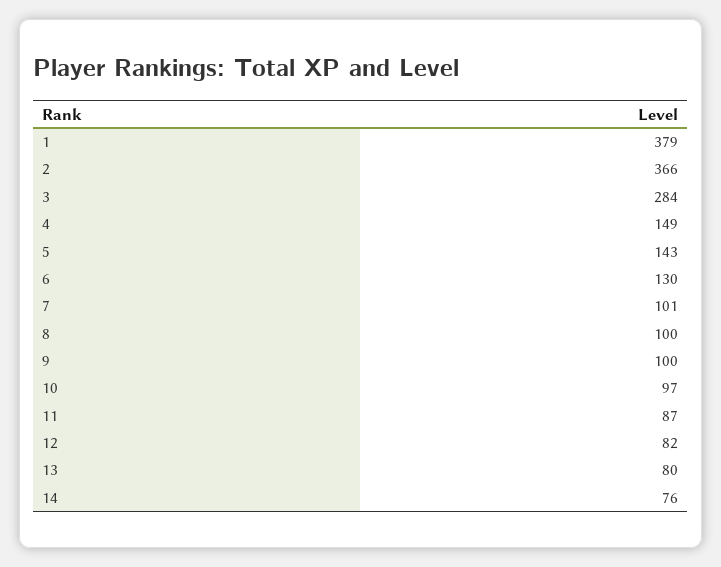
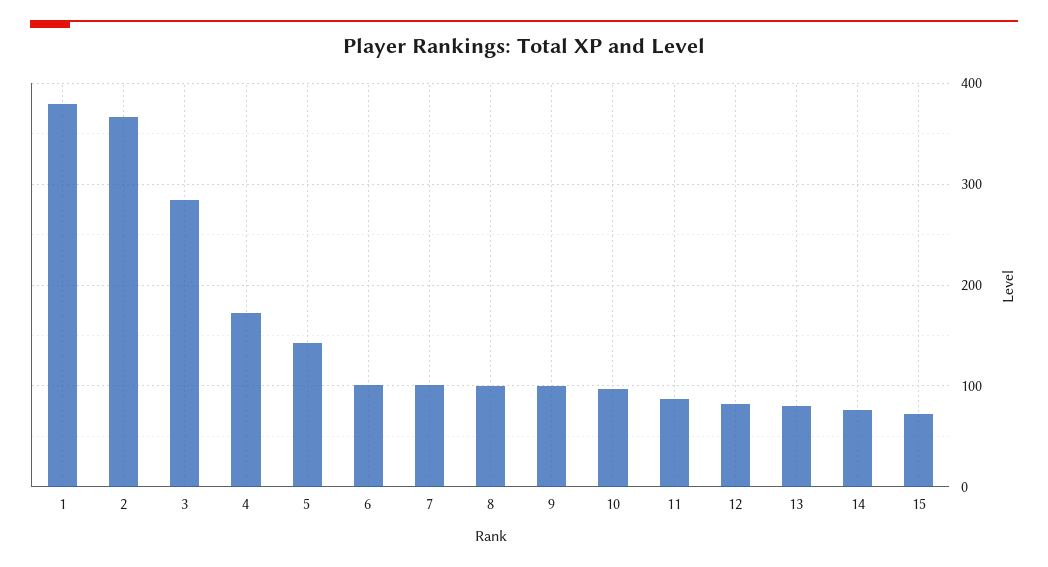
  {
    "1": 379,
    "2": 366,
    "3": 284,
-   "4": 149,
+   "4": 170,
    "5": 143,
-   "6": 130,
+   "6": 100,
    "7": 101,
    "8": 100,
    "9": 100,
    "10": 97,
    "11": 87,
    "12": 82,
    "13": 80,
-   "14": 76
+   "14": 76,
+   "15": 70
  }

